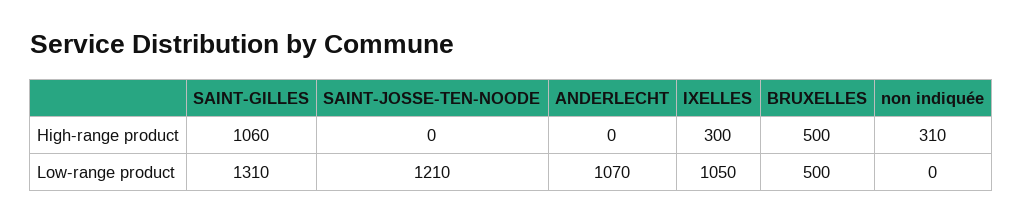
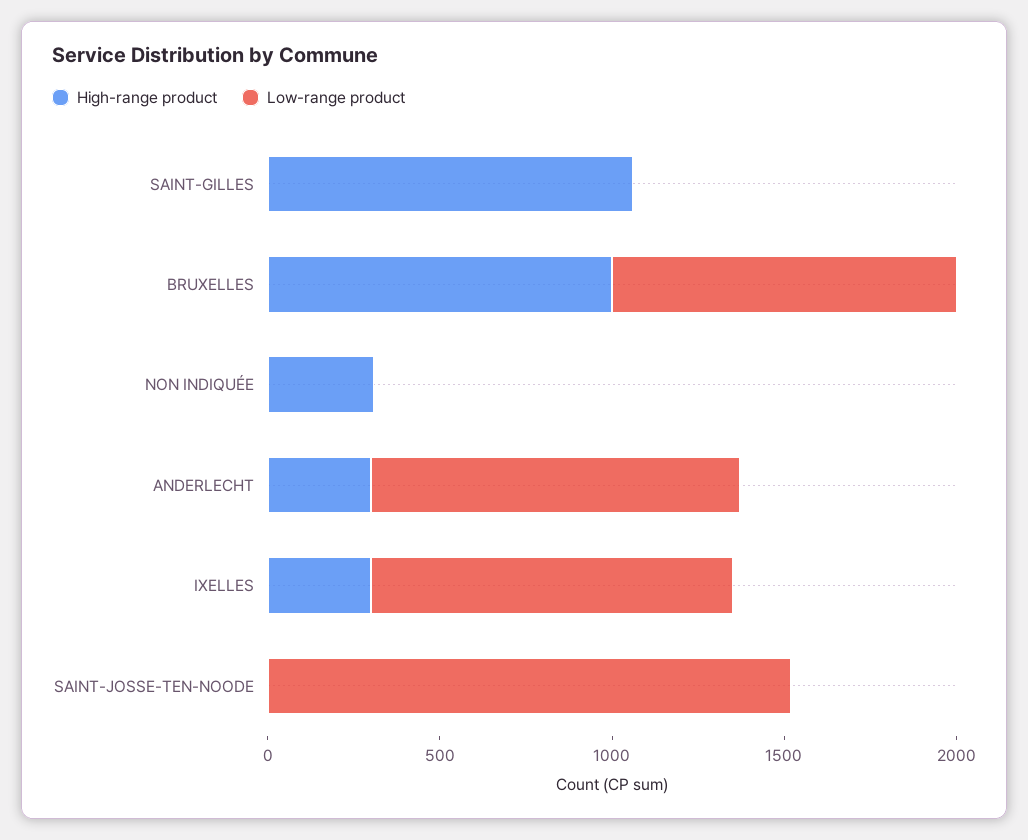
  {
    "High-range product": {
      "SAINT-GILLES": 1060,
      "SAINT-JOSSE-TEN-NOODE": 0,
-     "ANDERLECHT": 0,
+     "ANDERLECHT": 300,
      "IXELLES": 300,
-     "BRUXELLES": 500,
+     "BRUXELLES": 1000,
      "non indiquée": 310
    },
    "Low-range product": {
-     "SAINT-GILLES": 1310,
+     "SAINT-GILLES": 0,
-     "SAINT-JOSSE-TEN-NOODE": 1210,
+     "SAINT-JOSSE-TEN-NOODE": 1500,
      "ANDERLECHT": 1070,
      "IXELLES": 1050,
-     "BRUXELLES": 500,
+     "BRUXELLES": 1000,
      "non indiquée": 0
    }
  }

